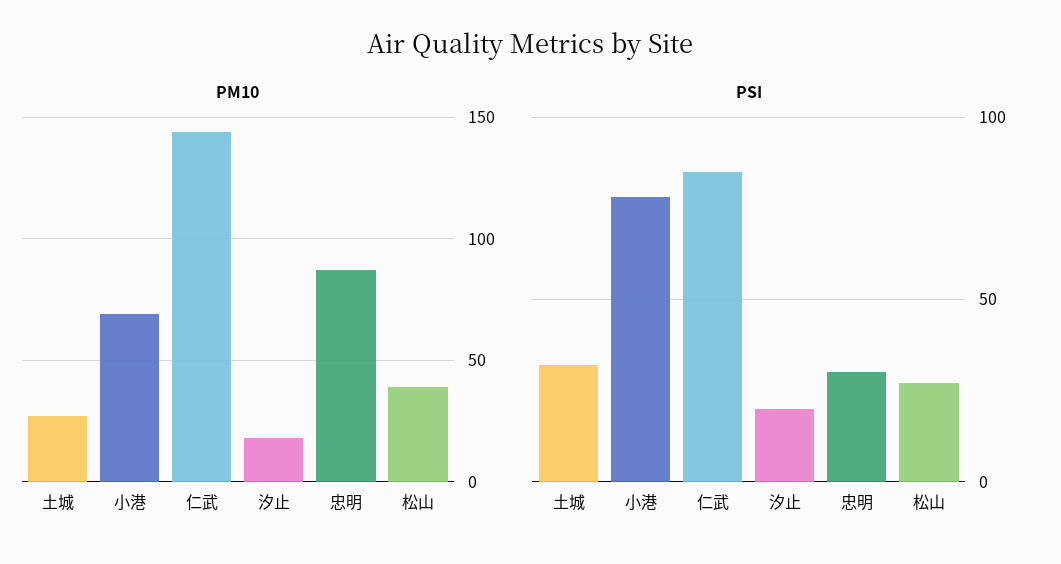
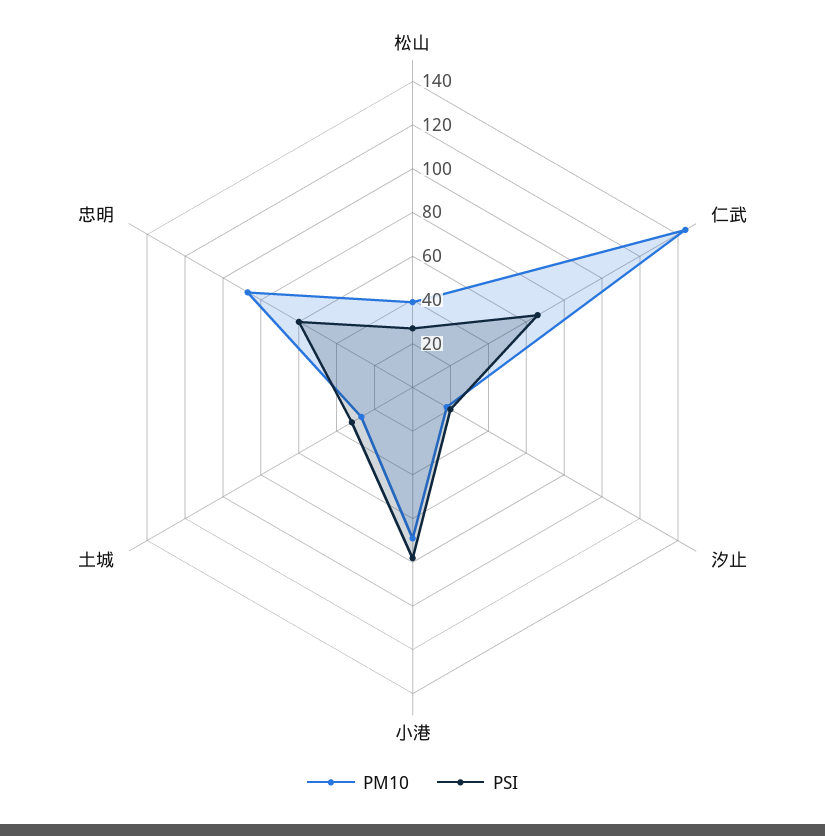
  {
    "PM10": {
      "土城": 25,
      "小港": 70,
      "仁武": 145,
      "汐止": 20,
      "忠明": 85,
      "松山": 40
    },
    "PSI": {
      "土城": 30,
      "小港": 80,
-     "仁武": 85,
+     "仁武": 65,
      "汐止": 20,
-     "忠明": 30,
+     "忠明": 60,
      "松山": 25
    }
  }

